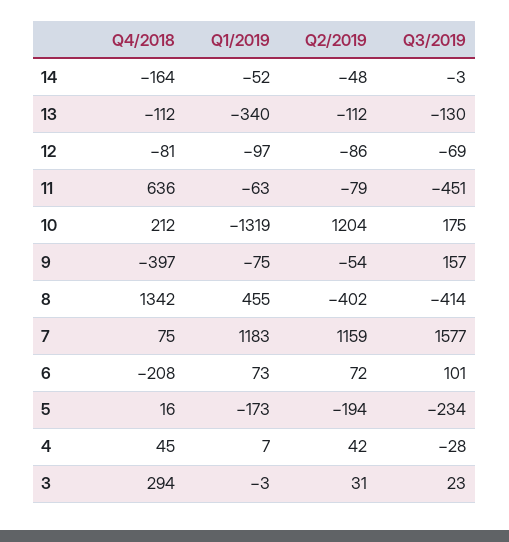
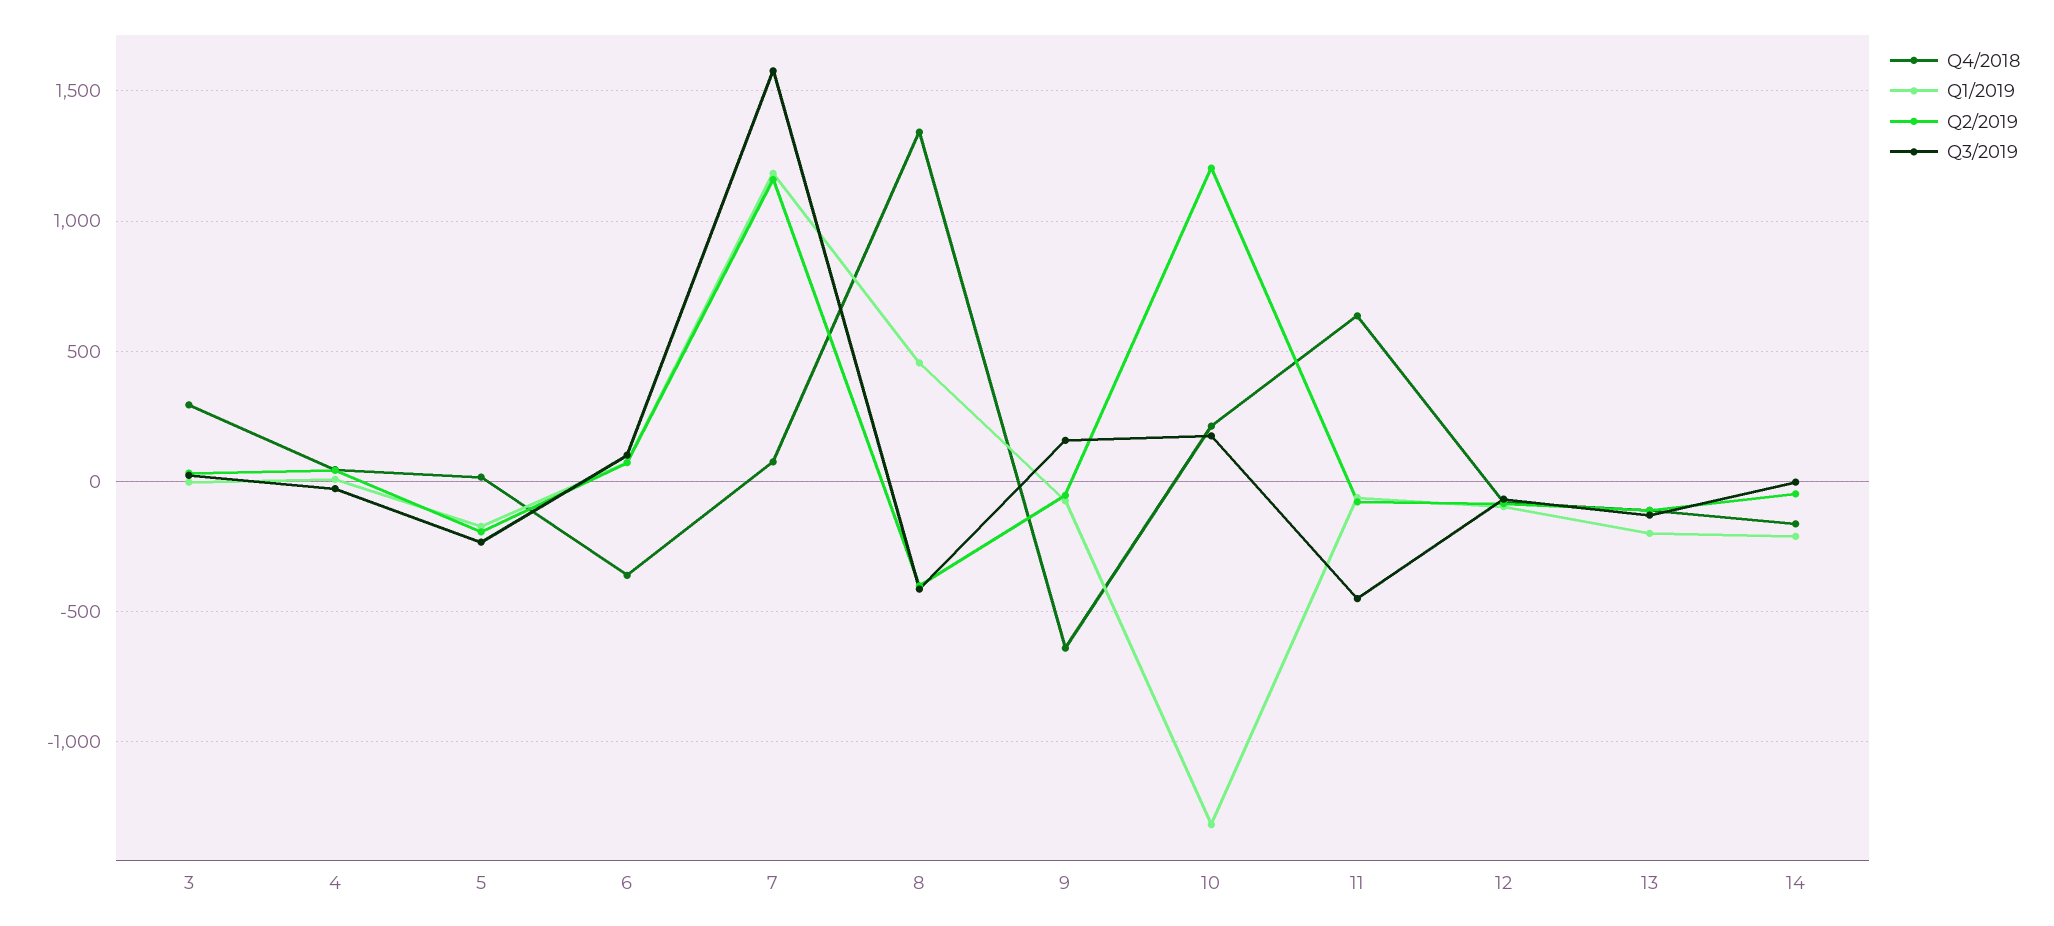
  {
    "Q4/2018": {
      "14": -164,
      "13": -112,
      "12": -81,
      "11": 636,
      "10": 212,
-     "9": -397,
+     "9": -650,
      "8": 1342,
      "7": 75,
-     "6": -208,
+     "6": -350,
      "5": 16,
      "4": 45,
      "3": 294
    },
    "Q1/2019": {
-     "14": -52,
+     "14": -200,
-     "13": -340,
+     "13": -200,
      "12": -97,
      "11": -63,
      "10": -1319,
      "9": -75,
      "8": 455,
      "7": 1183,
      "6": 73,
      "5": -173,
      "4": 7,
      "3": -3
    },
    "Q2/2019": {
      "14": -48,
      "13": -112,
      "12": -86,
      "11": -79,
      "10": 1204,
      "9": -54,
      "8": -402,
      "7": 1159,
      "6": 72,
      "5": -194,
      "4": 42,
      "3": 31
    },
    "Q3/2019": {
      "14": -3,
      "13": -130,
      "12": -69,
      "11": -451,
      "10": 175,
      "9": 157,
      "8": -414,
      "7": 1577,
      "6": 101,
      "5": -234,
      "4": -28,
      "3": 23
    }
  }

